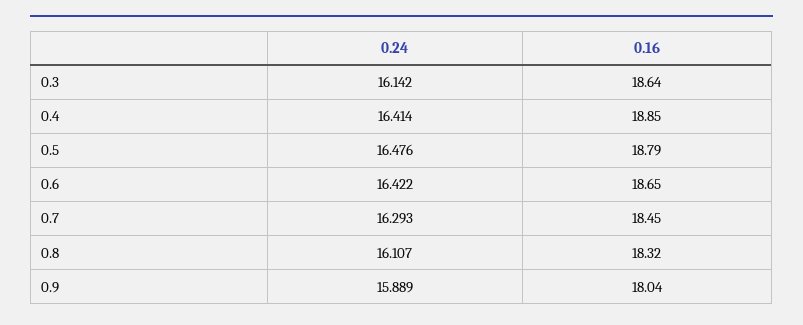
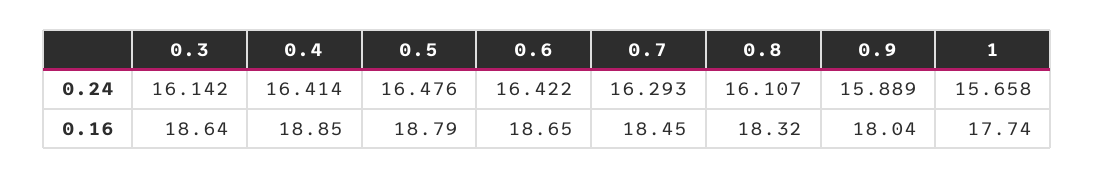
  {
    "0.24": {
      "0.3": 16.142,
      "0.4": 16.414,
      "0.5": 16.476,
      "0.6": 16.422,
      "0.7": 16.293,
      "0.8": 16.107,
-     "0.9": 15.889
+     "0.9": 15.889,
+     "1": 15.658
    },
    "0.16": {
      "0.3": 18.64,
      "0.4": 18.85,
      "0.5": 18.79,
      "0.6": 18.65,
      "0.7": 18.45,
      "0.8": 18.32,
-     "0.9": 18.04
+     "0.9": 18.04,
+     "1": 17.74
    }
  }

